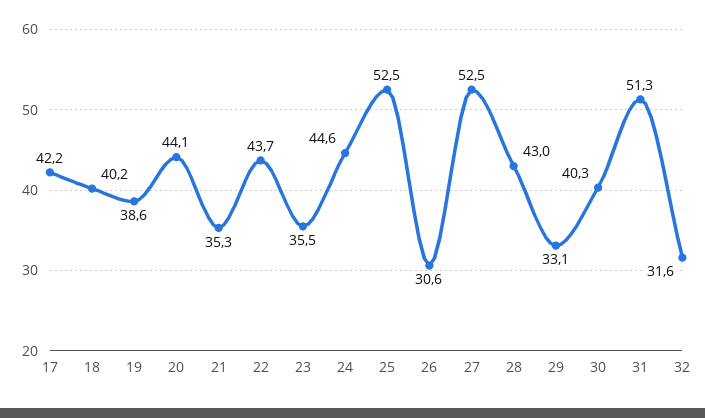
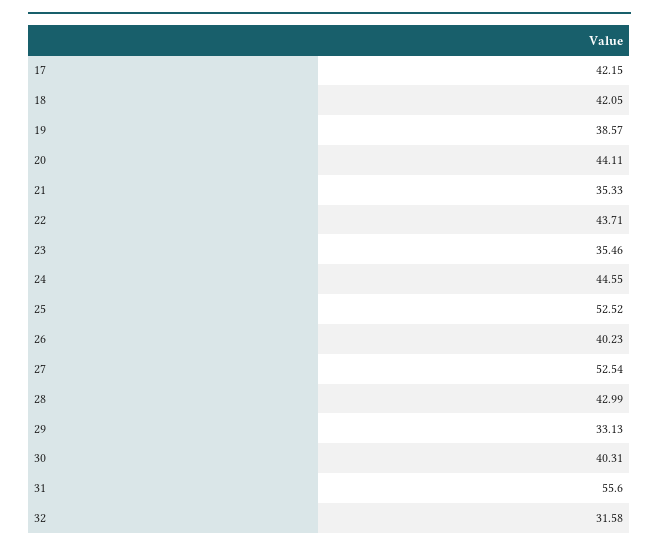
  {
    "17": 42.15,
-   "18": 40.2,
+   "18": 42.05,
    "19": 38.57,
    "20": 44.11,
    "21": 35.33,
    "22": 43.71,
    "23": 35.46,
    "24": 44.55,
    "25": 52.52,
-   "26": 30.6,
+   "26": 40.23,
    "27": 52.54,
    "28": 42.99,
    "29": 33.13,
    "30": 40.31,
-   "31": 51.3,
+   "31": 55.6,
    "32": 31.58
  }

